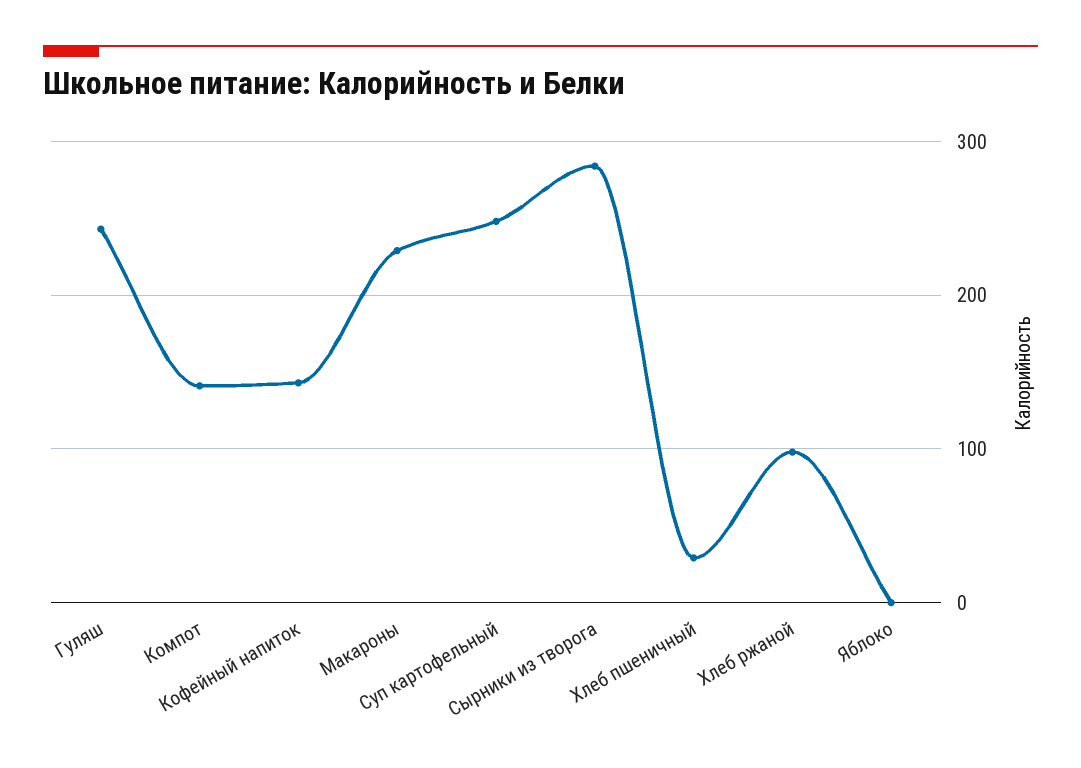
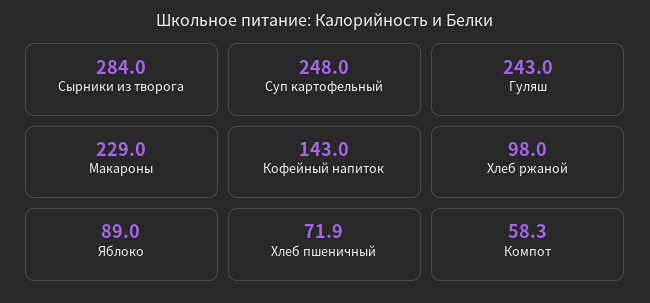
  {
    "Гуляш": 243,
-   "Компот": 140,
+   "Компот": 58.3,
    "Кофейный напиток": 143,
    "Макароны": 229,
    "Суп картофельный": 248,
    "Сырники из творога": 284,
-   "Хлеб пшеничный": 30,
+   "Хлеб пшеничный": 71.9,
    "Хлеб ржаной": 98,
-   "Яблоко": 0
+   "Яблоко": 89
  }

